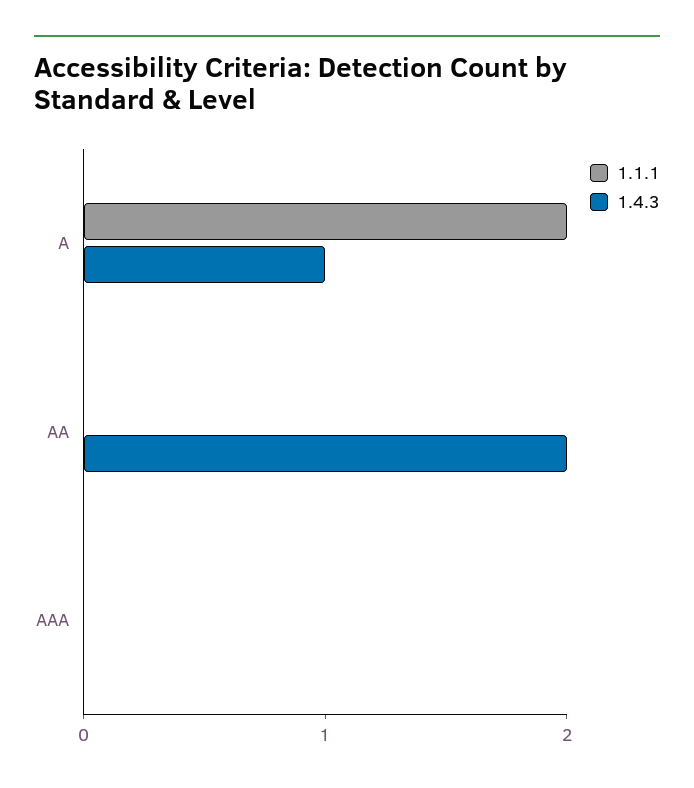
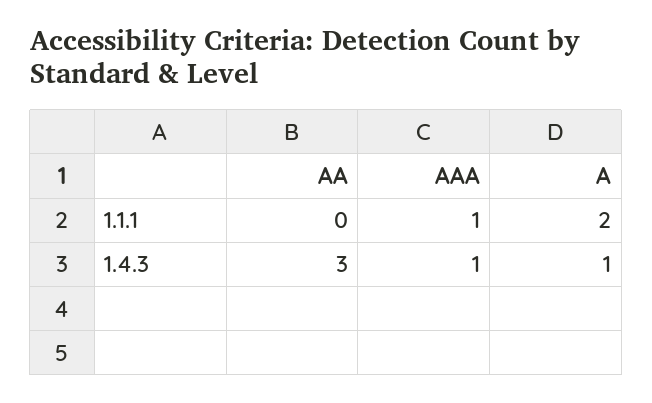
  {
    "1.1.1": {
      "A": 2,
      "AA": 0,
-     "AAA": 0
+     "AAA": 1
    },
    "1.4.3": {
      "A": 1,
-     "AA": 2,
+     "AA": 3,
-     "AAA": 0
+     "AAA": 1
    }
  }

